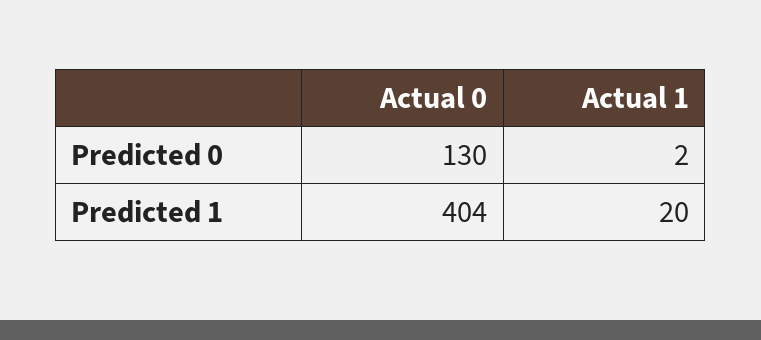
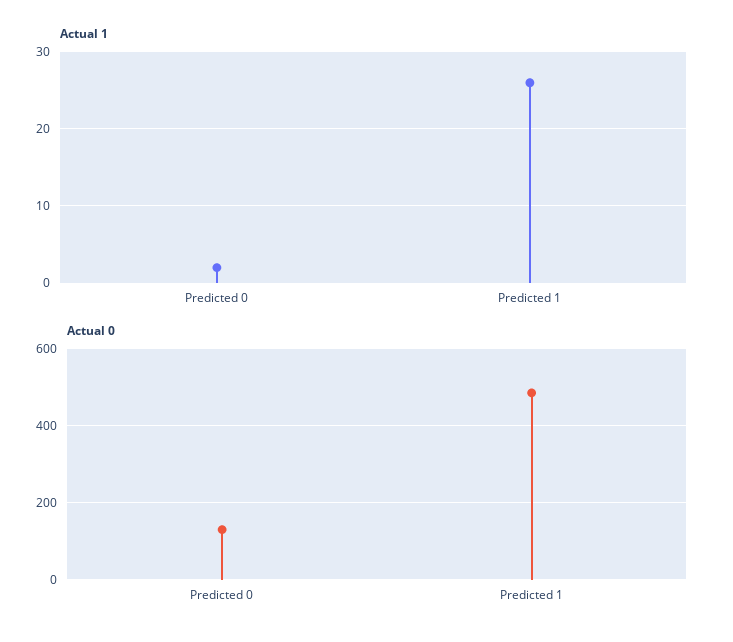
  {
    "Actual 0": {
      "Predicted 0": 130,
-     "Predicted 1": 404
+     "Predicted 1": 480
    },
    "Actual 1": {
      "Predicted 0": 2,
-     "Predicted 1": 20
+     "Predicted 1": 26
    }
  }

